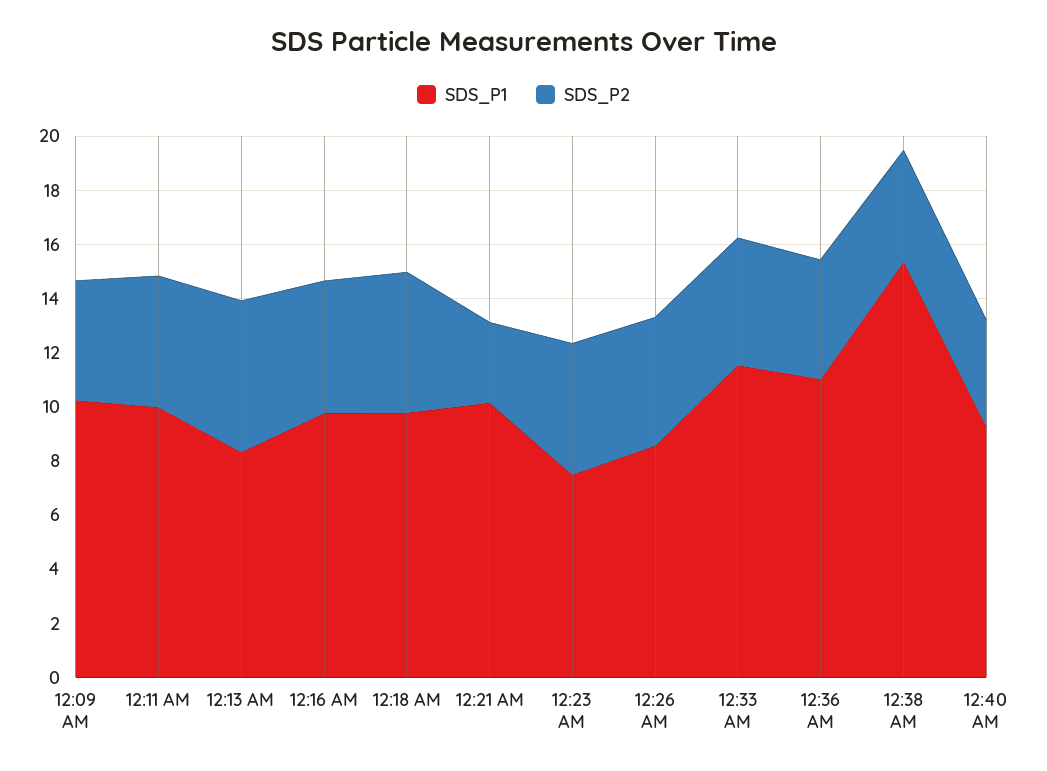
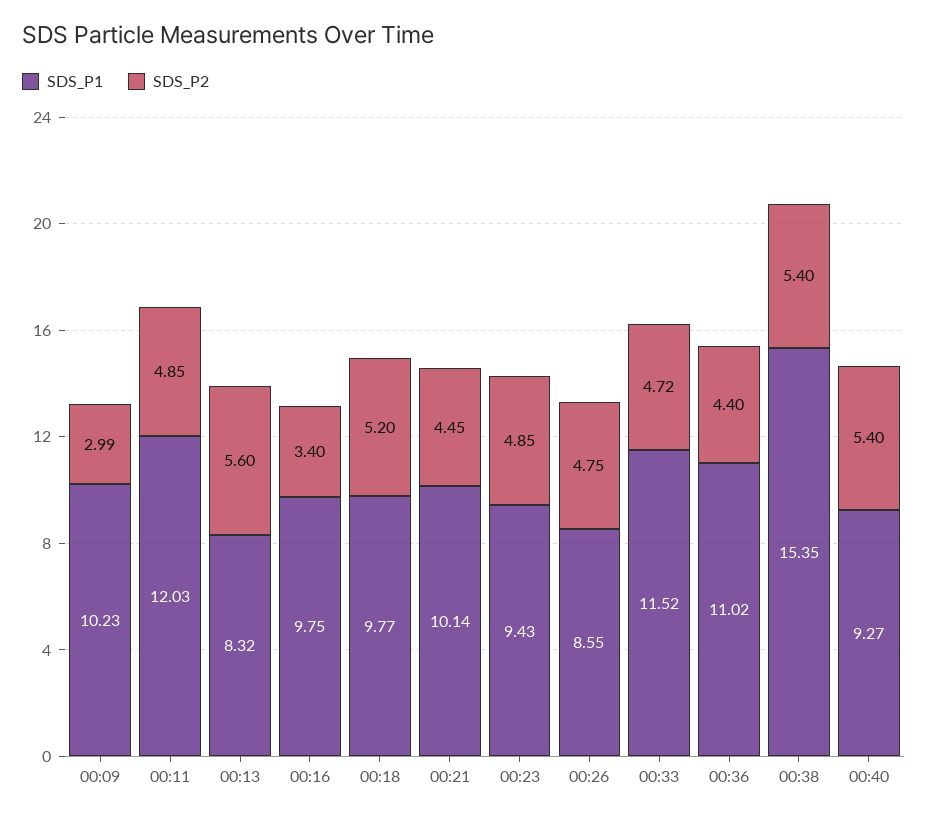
  {
    "SDS_P1": {
      "12:09 AM": 10.23,
-     "12:11 AM": 10,
+     "12:11 AM": 12.03,
      "12:13 AM": 8.32,
      "12:16 AM": 9.75,
      "12:18 AM": 9.77,
      "12:21 AM": 10.14,
-     "12:23 AM": 7.5,
+     "12:23 AM": 9.43,
      "12:26 AM": 8.55,
      "12:33 AM": 11.52,
      "12:36 AM": 11.02,
      "12:38 AM": 15.35,
      "12:40 AM": 9.27
    },
    "SDS_P2": {
-     "12:09 AM": 4.5,
+     "12:09 AM": 2.99,
      "12:11 AM": 4.85,
      "12:13 AM": 5.6,
-     "12:16 AM": 5,
+     "12:16 AM": 3.4,
      "12:18 AM": 5.2,
-     "12:21 AM": 3,
+     "12:21 AM": 4.45,
      "12:23 AM": 4.85,
      "12:26 AM": 4.75,
      "12:33 AM": 4.72,
      "12:36 AM": 4.4,
-     "12:38 AM": 4,
+     "12:38 AM": 5.4,
-     "12:40 AM": 4
+     "12:40 AM": 5.4
    }
  }

